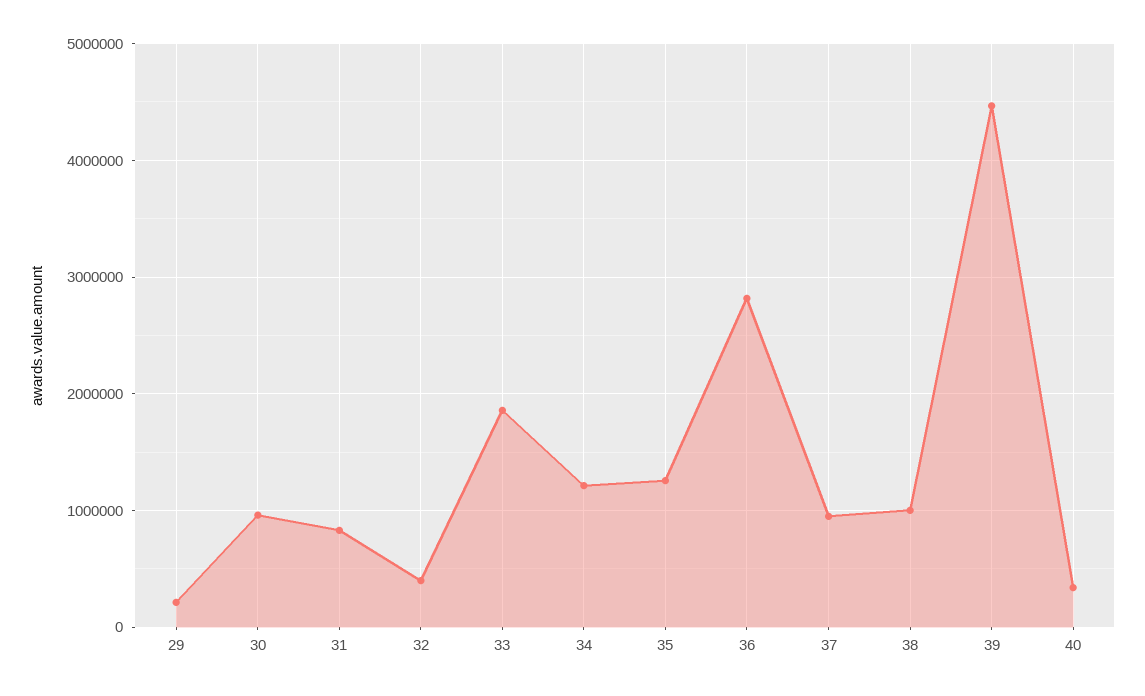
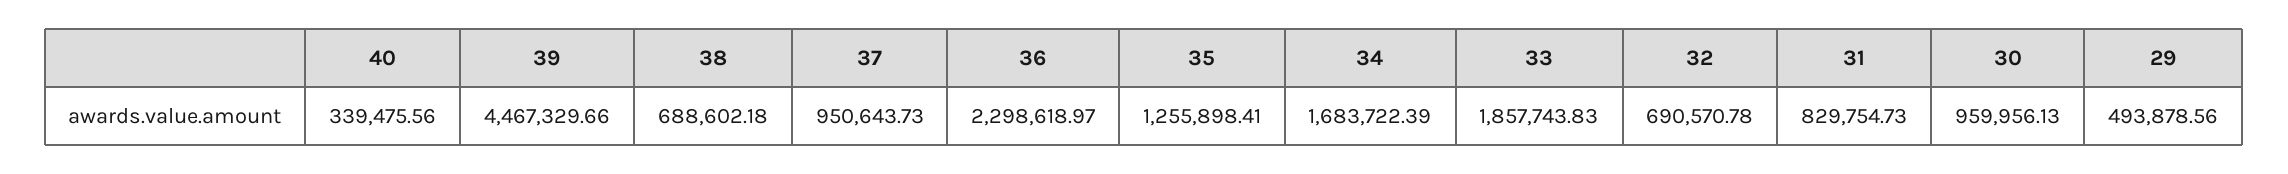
  {
-   "29": 200000,
+   "29": 493878.56,
    "30": 959956.13,
    "31": 829754.73,
-   "32": 400000,
+   "32": 690570.78,
    "33": 1857743.83,
-   "34": 1200000,
+   "34": 1683722.39,
    "35": 1255898.41,
-   "36": 2800000,
+   "36": 2298618.97,
    "37": 950643.73,
-   "38": 1000000,
+   "38": 688602.18,
    "39": 4467329.66,
    "40": 339475.56
  }

